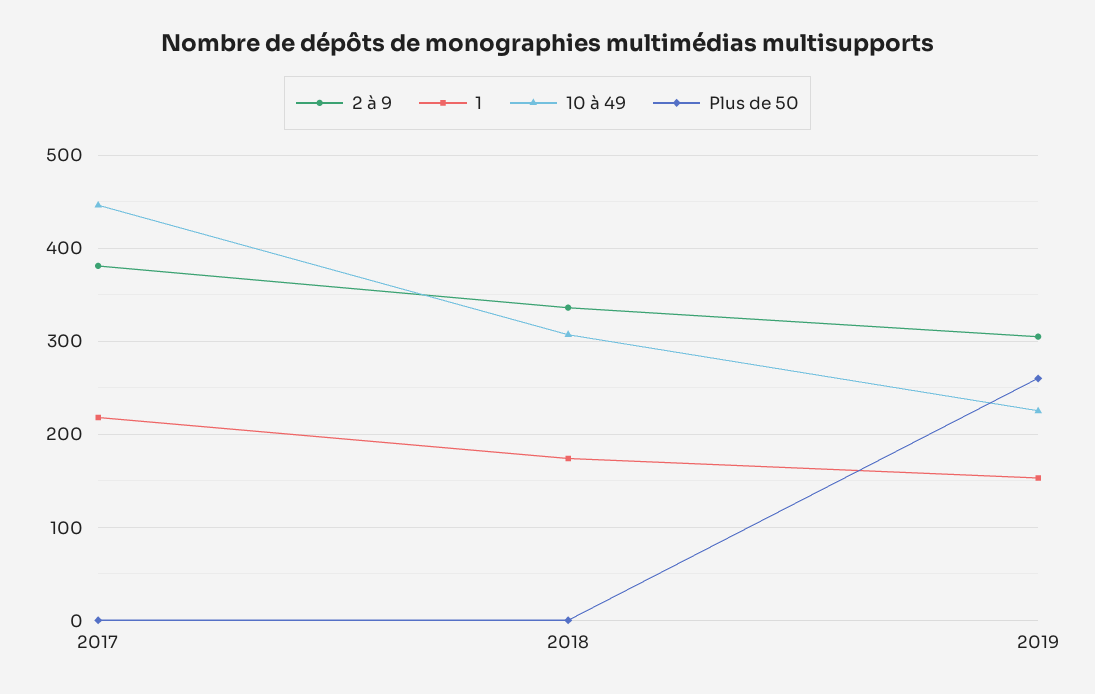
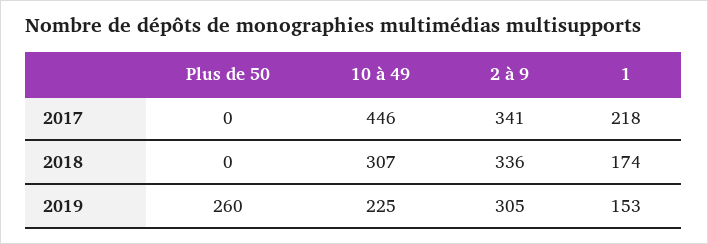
  {
    "2 à 9": {
-     "2017": 380,
+     "2017": 341,
      "2018": 336,
      "2019": 305
    },
    "1": {
      "2017": 218,
      "2018": 174,
      "2019": 153
    },
    "10 à 49": {
      "2017": 446,
      "2018": 307,
      "2019": 225
    },
    "Plus de 50": {
      "2017": 0,
      "2018": 0,
      "2019": 260
    }
  }

